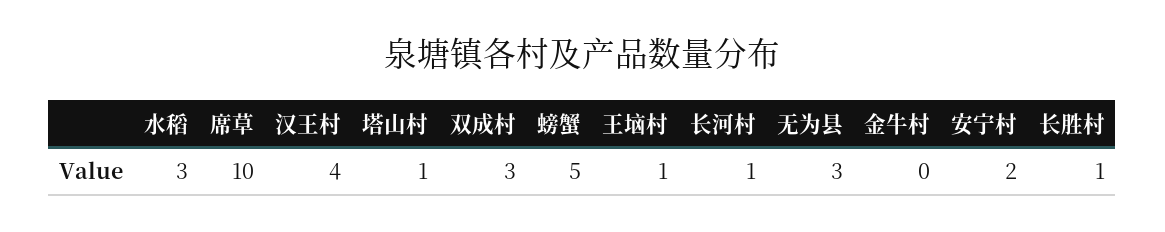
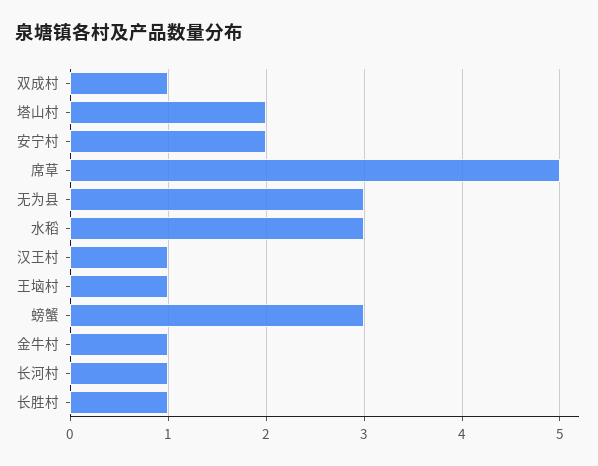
  {
    "水稻": 3,
-   "席草": 10,
+   "席草": 5,
-   "汉王村": 4,
+   "汉王村": 1,
-   "塔山村": 1,
+   "塔山村": 2,
-   "双成村": 3,
+   "双成村": 1,
-   "螃蟹": 5,
+   "螃蟹": 3,
    "王垴村": 1,
    "长河村": 1,
    "无为县": 3,
-   "金牛村": 0,
+   "金牛村": 1,
    "安宁村": 2,
    "长胜村": 1
  }

